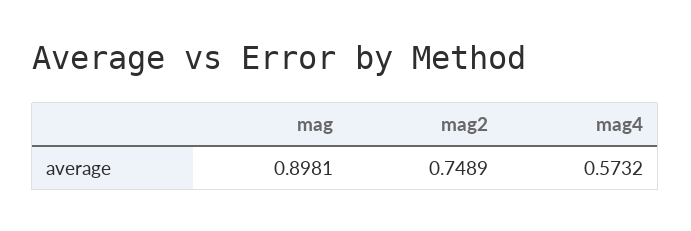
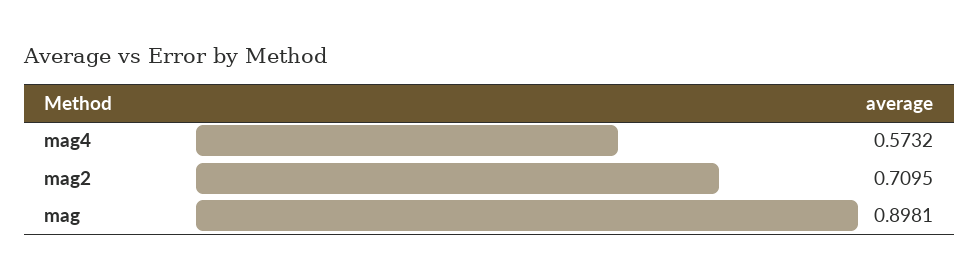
  {
    "mag": 0.8981,
-   "mag2": 0.7489,
+   "mag2": 0.7095,
    "mag4": 0.5732
  }

